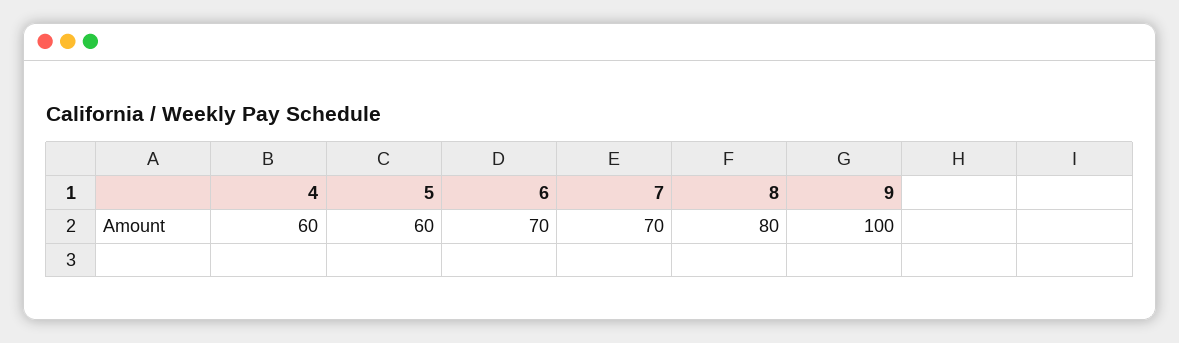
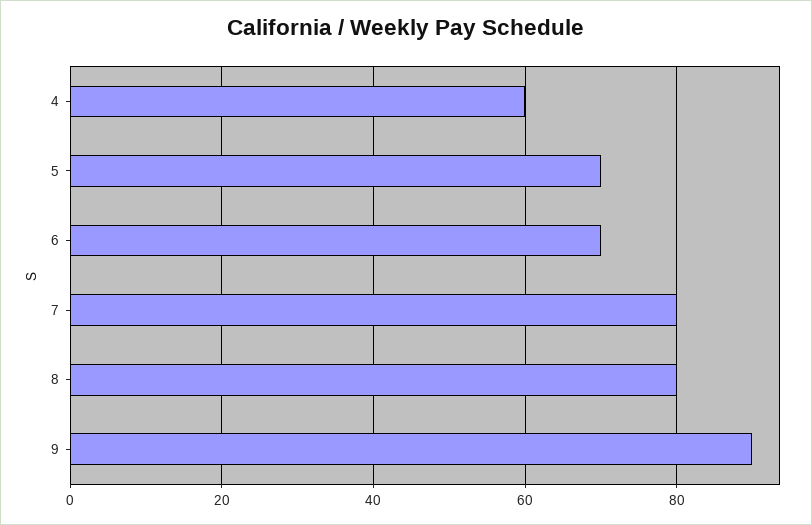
  {
    "4": 60,
-   "5": 60,
+   "5": 70,
    "6": 70,
-   "7": 70,
+   "7": 80,
    "8": 80,
-   "9": 100
+   "9": 90
  }

